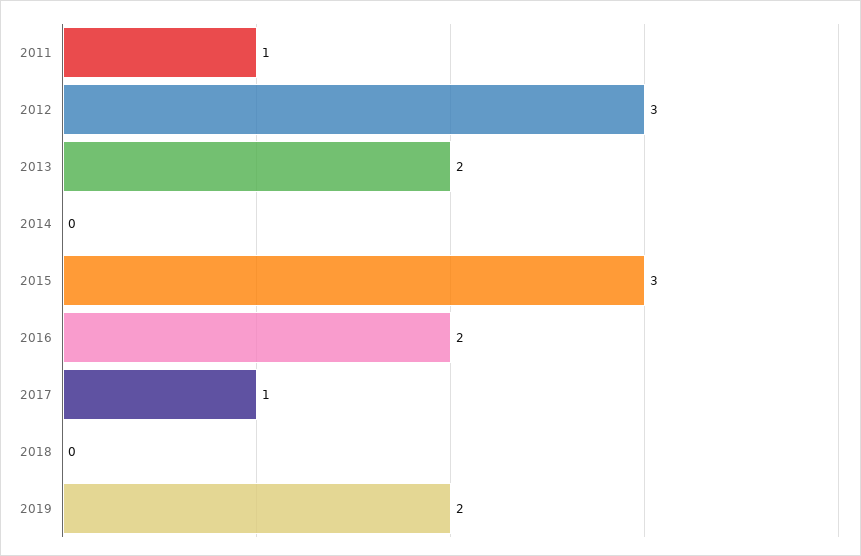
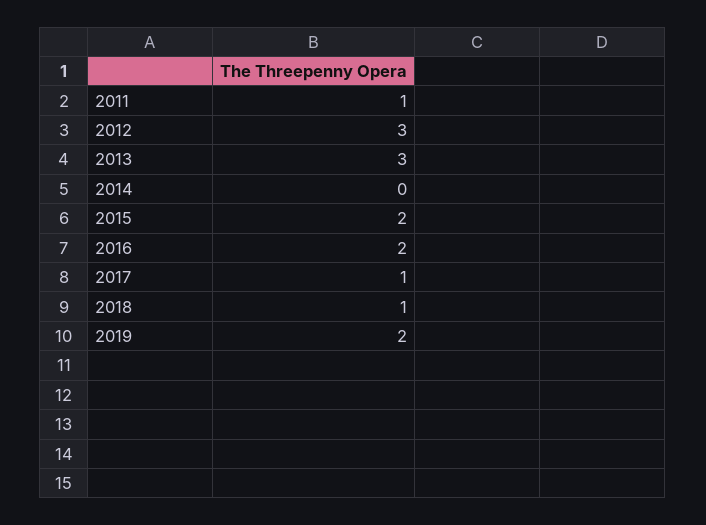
  {
    "2011": 1,
    "2012": 3,
-   "2013": 2,
+   "2013": 3,
    "2014": 0,
-   "2015": 3,
+   "2015": 2,
    "2016": 2,
    "2017": 1,
-   "2018": 0,
+   "2018": 1,
    "2019": 2
  }

